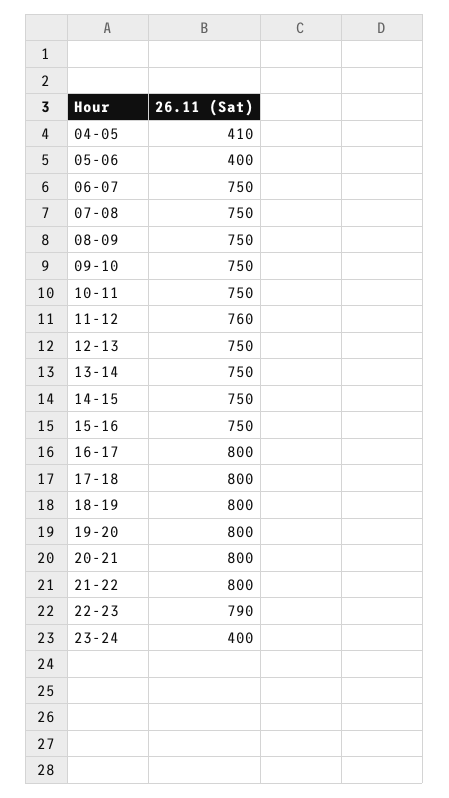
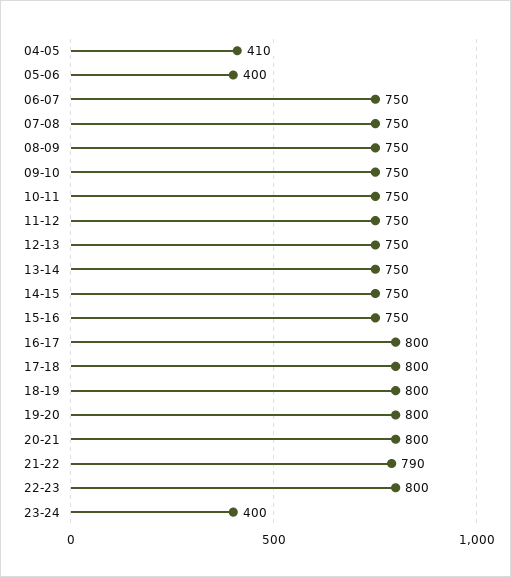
  {
    "04-05": 410,
    "05-06": 400,
    "06-07": 750,
    "07-08": 750,
    "08-09": 750,
    "09-10": 750,
    "10-11": 750,
-   "11-12": 760,
+   "11-12": 750,
    "12-13": 750,
    "13-14": 750,
    "14-15": 750,
    "15-16": 750,
    "16-17": 800,
    "17-18": 800,
    "18-19": 800,
    "19-20": 800,
    "20-21": 800,
-   "21-22": 800,
+   "21-22": 790,
-   "22-23": 790,
+   "22-23": 800,
    "23-24": 400
  }

